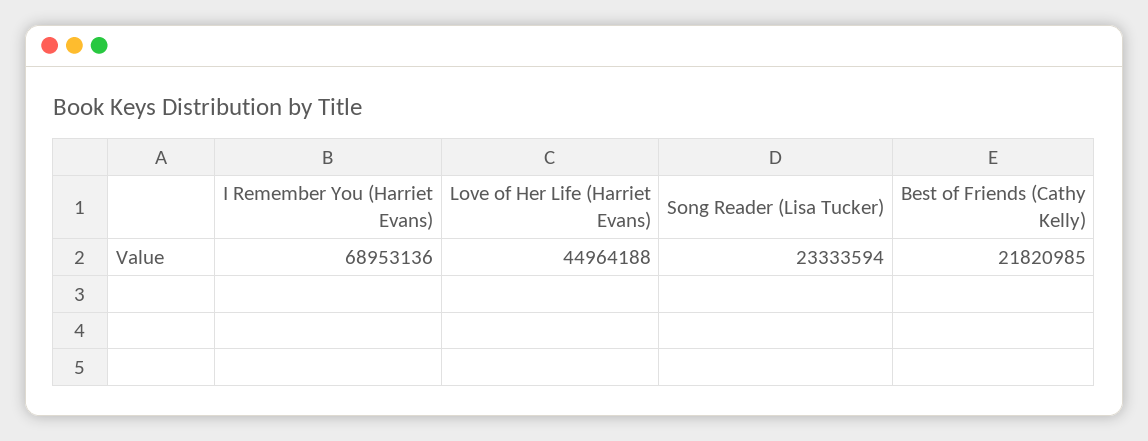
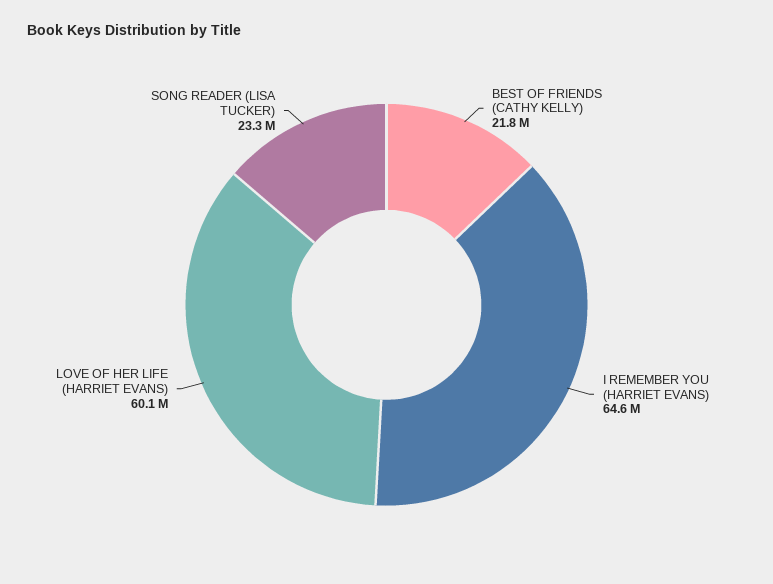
  {
-   "I Remember You (Harriet Evans)": 68953136,
+   "I Remember You (Harriet Evans)": 64600000,
-   "Love of Her Life (Harriet Evans)": 44964188,
+   "Love of Her Life (Harriet Evans)": 60100000,
    "Song Reader (Lisa Tucker)": 23333594,
    "Best of Friends (Cathy Kelly)": 21820985
  }

